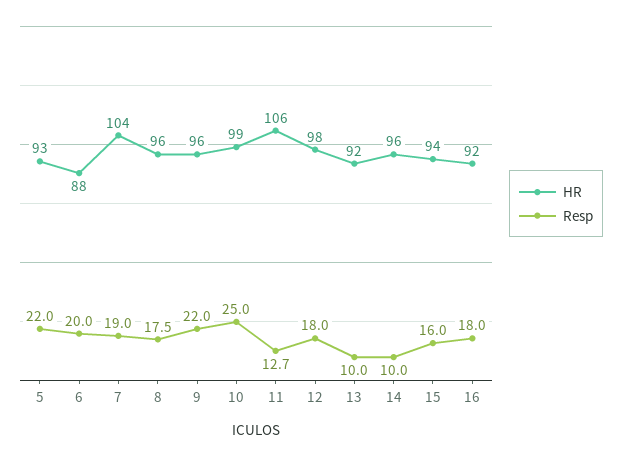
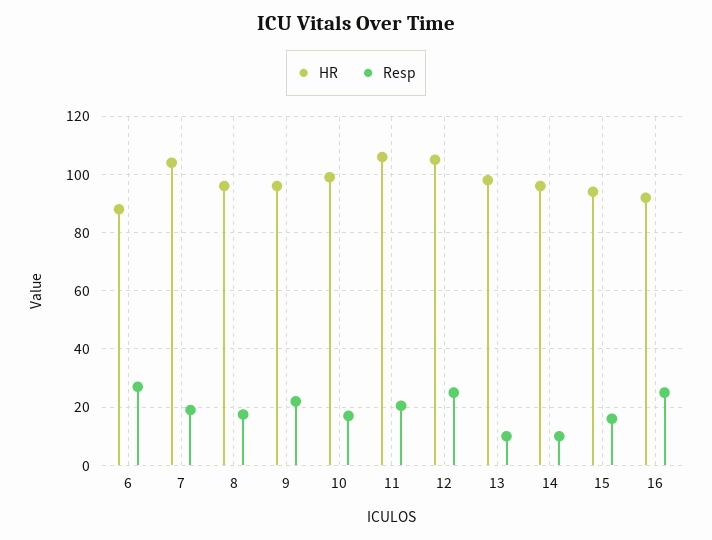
  {
    "HR": {
-     "5": 93,
      "6": 88,
      "7": 104,
      "8": 96,
      "9": 96,
      "10": 99,
      "11": 106,
-     "12": 98,
+     "12": 105,
-     "13": 92,
+     "13": 97.5,
      "14": 96,
      "15": 94,
      "16": 92
    },
    "Resp": {
-     "5": 22,
-     "6": 20,
+     "6": 27.5,
      "7": 19,
      "8": 17.5,
      "9": 22,
-     "10": 25,
+     "10": 17.5,
-     "11": 12.7,
+     "11": 20,
-     "12": 18,
+     "12": 25,
      "13": 10,
      "14": 10,
      "15": 16,
-     "16": 18
+     "16": 25
    }
  }

